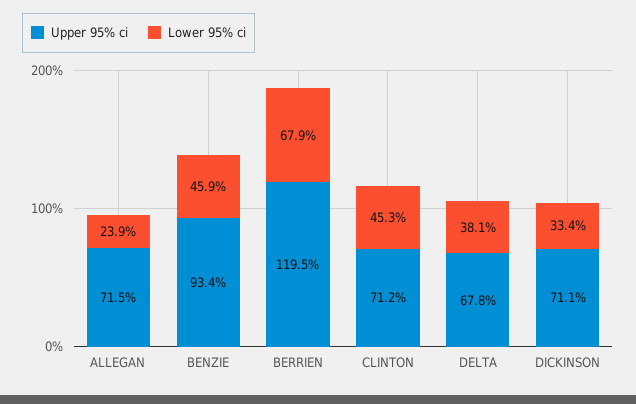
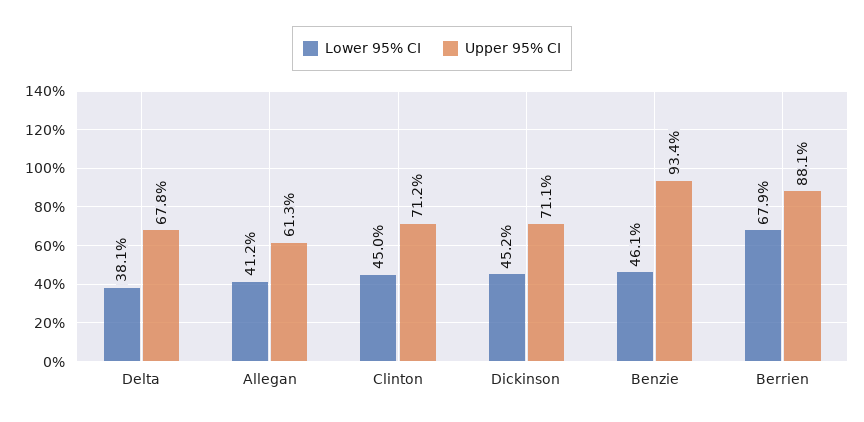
  {
    "Upper 95% ci": {
-     "ALLEGAN": 71.5,
+     "ALLEGAN": 61.3,
      "BENZIE": 93.4,
-     "BERRIEN": 119.5,
+     "BERRIEN": 88.1,
      "CLINTON": 71.2,
      "DELTA": 67.8,
      "DICKINSON": 71.1
    },
    "Lower 95% ci": {
-     "ALLEGAN": 23.9,
+     "ALLEGAN": 41.2,
-     "BENZIE": 45.9,
+     "BENZIE": 46.1,
      "BERRIEN": 67.9,
-     "CLINTON": 45.3,
+     "CLINTON": 45,
      "DELTA": 38.1,
-     "DICKINSON": 33.4
+     "DICKINSON": 45.2
    }
  }

